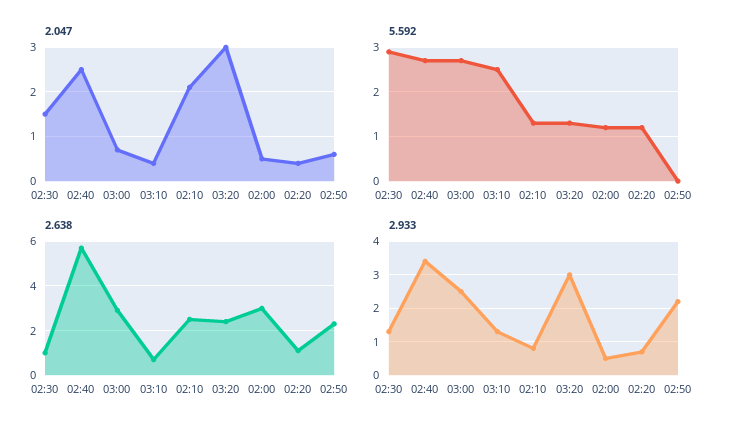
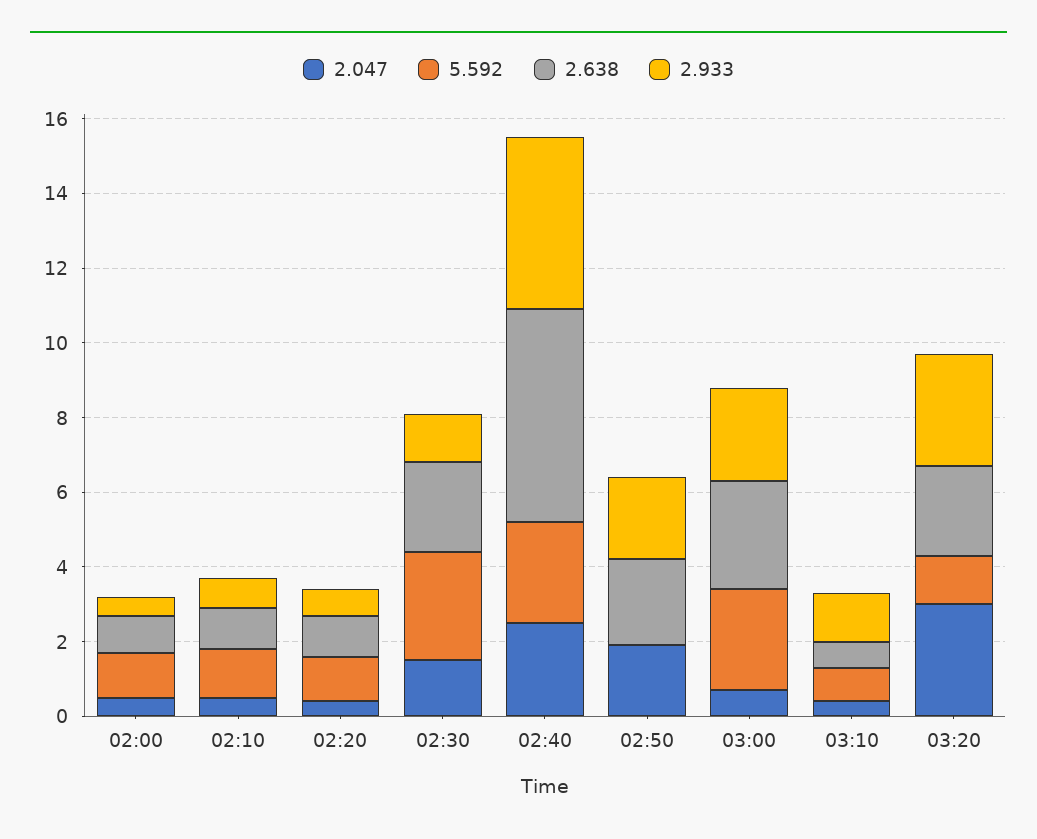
  {
    "2.047": {
      "02:30": 1.5,
      "02:40": 2.5,
      "03:00": 0.5,
      "03:10": 0.5,
-     "02:10": 2,
+     "02:10": 0.5,
      "03:20": 3,
      "02:00": 0.5,
      "02:20": 0.5,
-     "02:50": 0.5
+     "02:50": 2
    },
    "5.592": {
      "02:30": 3,
      "02:40": 2.5,
      "03:00": 2.5,
-     "03:10": 2.5,
+     "03:10": 1,
      "02:10": 1.5,
      "03:20": 1.5,
      "02:00": 1,
      "02:20": 1,
      "02:50": 0
    },
    "2.638": {
-     "02:30": 1,
+     "02:30": 2.5,
      "02:40": 5.5,
      "03:00": 3,
      "03:10": 0.5,
-     "02:10": 2.5,
+     "02:10": 1,
      "03:20": 2.5,
-     "02:00": 3,
+     "02:00": 1,
      "02:20": 1,
      "02:50": 2.5
    },
    "2.933": {
      "02:30": 1.5,
-     "02:40": 3.5,
+     "02:40": 4.5,
      "03:00": 2.5,
      "03:10": 1.5,
      "02:10": 1,
      "03:20": 3,
      "02:00": 0.5,
      "02:20": 0.5,
      "02:50": 2
    }
  }

